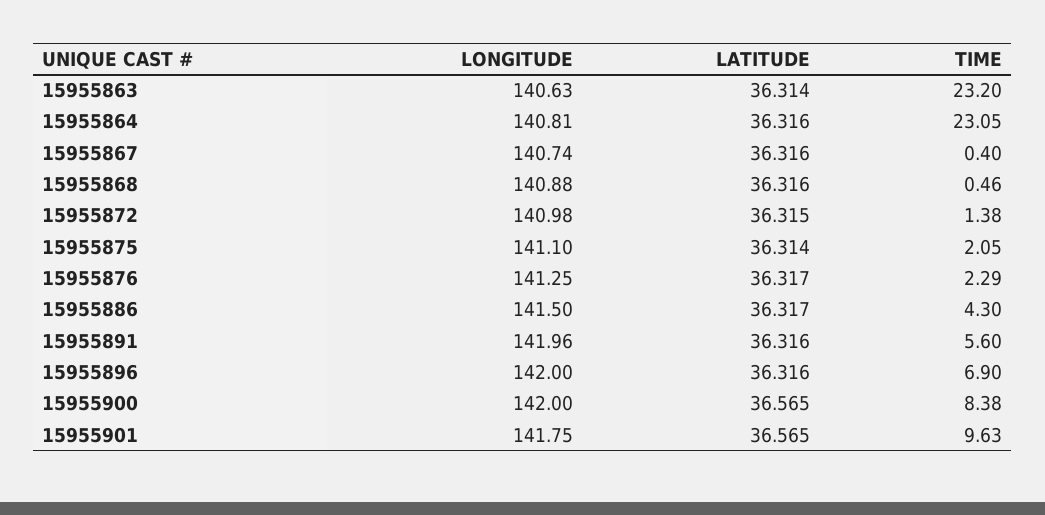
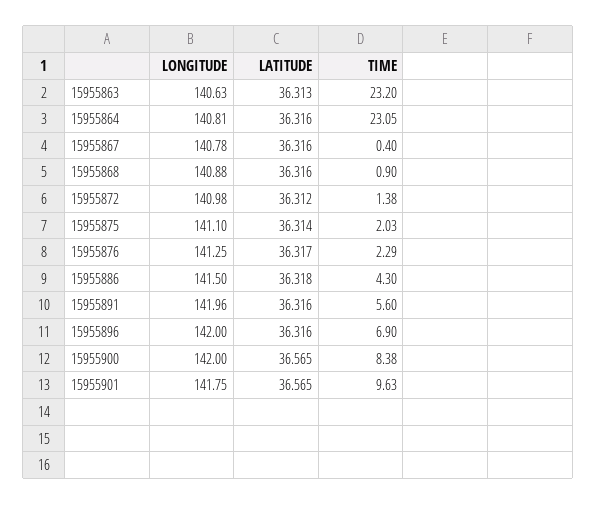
  {
    "LONGITUDE": {
      "15955863": 140.63,
      "15955864": 140.81,
-     "15955867": 140.74,
+     "15955867": 140.78,
      "15955868": 140.88,
      "15955872": 140.98,
      "15955875": 141.1,
      "15955876": 141.25,
      "15955886": 141.5,
      "15955891": 141.96,
      "15955896": 142,
      "15955900": 142,
      "15955901": 141.75
    },
    "LATITUDE": {
-     "15955863": 36.314,
+     "15955863": 36.313,
      "15955864": 36.316,
      "15955867": 36.316,
      "15955868": 36.316,
-     "15955872": 36.315,
+     "15955872": 36.312,
      "15955875": 36.314,
      "15955876": 36.317,
-     "15955886": 36.317,
+     "15955886": 36.318,
      "15955891": 36.316,
      "15955896": 36.316,
      "15955900": 36.565,
      "15955901": 36.565
    },
    "TIME": {
      "15955863": 23.2,
      "15955864": 23.05,
      "15955867": 0.4,
-     "15955868": 0.46,
+     "15955868": 0.9,
      "15955872": 1.38,
-     "15955875": 2.05,
+     "15955875": 2.03,
      "15955876": 2.29,
      "15955886": 4.3,
      "15955891": 5.6,
      "15955896": 6.9,
      "15955900": 8.38,
      "15955901": 9.63
    }
  }

